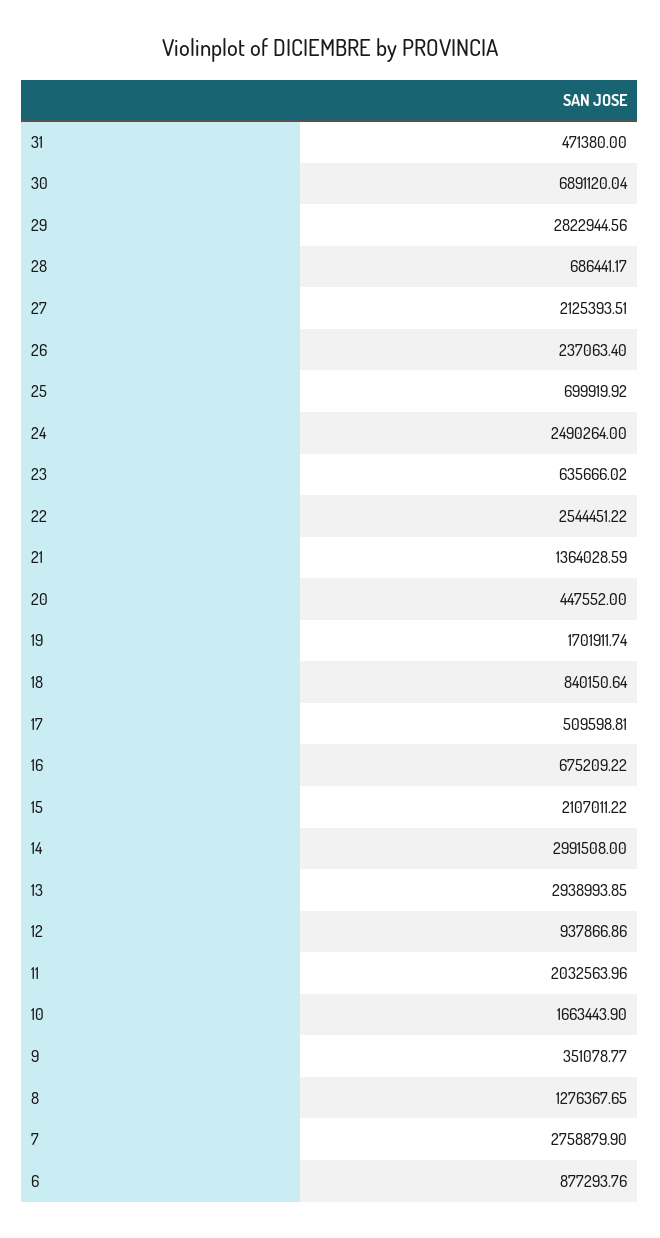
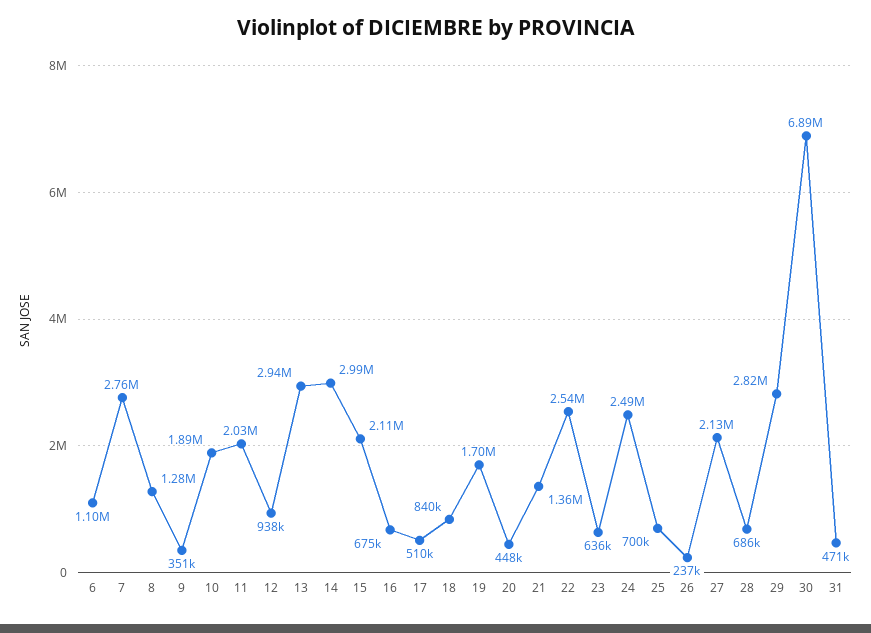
  {
    "31": 471380,
    "30": 6891120.04,
    "29": 2822944.56,
    "28": 686441.17,
    "27": 2125393.51,
    "26": 237063.4,
    "25": 699919.92,
    "24": 2490264,
    "23": 635666.02,
    "22": 2544451.22,
    "21": 1364028.59,
    "20": 447552,
    "19": 1701911.74,
    "18": 840150.64,
    "17": 509598.81,
    "16": 675209.22,
    "15": 2107011.22,
    "14": 2991508,
    "13": 2938993.85,
    "12": 937866.86,
    "11": 2032563.96,
-   "10": 1663443.9,
+   "10": 1890000,
    "9": 351078.77,
    "8": 1276367.65,
    "7": 2758879.9,
-   "6": 877293.76
+   "6": 1100000
  }

